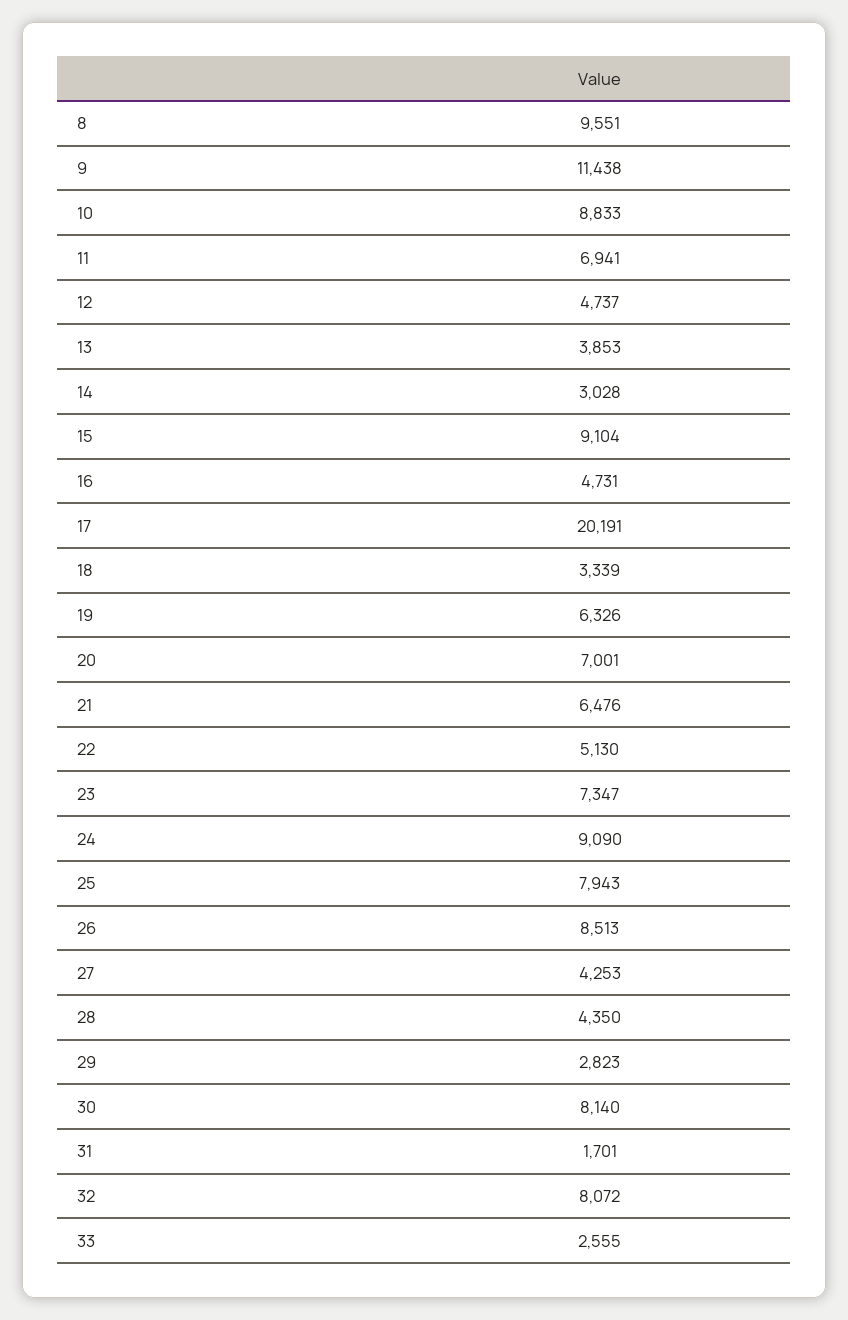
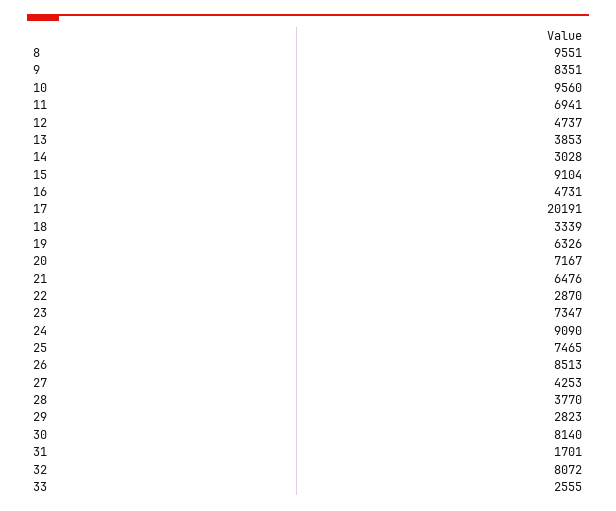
  {
    "8": 9551,
-   "9": 11438,
+   "9": 8351,
-   "10": 8833,
+   "10": 9560,
    "11": 6941,
    "12": 4737,
    "13": 3853,
    "14": 3028,
    "15": 9104,
    "16": 4731,
    "17": 20191,
    "18": 3339,
    "19": 6326,
-   "20": 7001,
+   "20": 7167,
    "21": 6476,
-   "22": 5130,
+   "22": 2870,
    "23": 7347,
    "24": 9090,
-   "25": 7943,
+   "25": 7465,
    "26": 8513,
    "27": 4253,
-   "28": 4350,
+   "28": 3770,
    "29": 2823,
    "30": 8140,
    "31": 1701,
    "32": 8072,
    "33": 2555
  }

